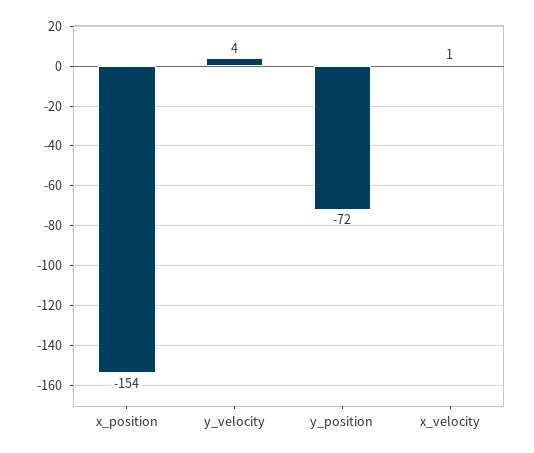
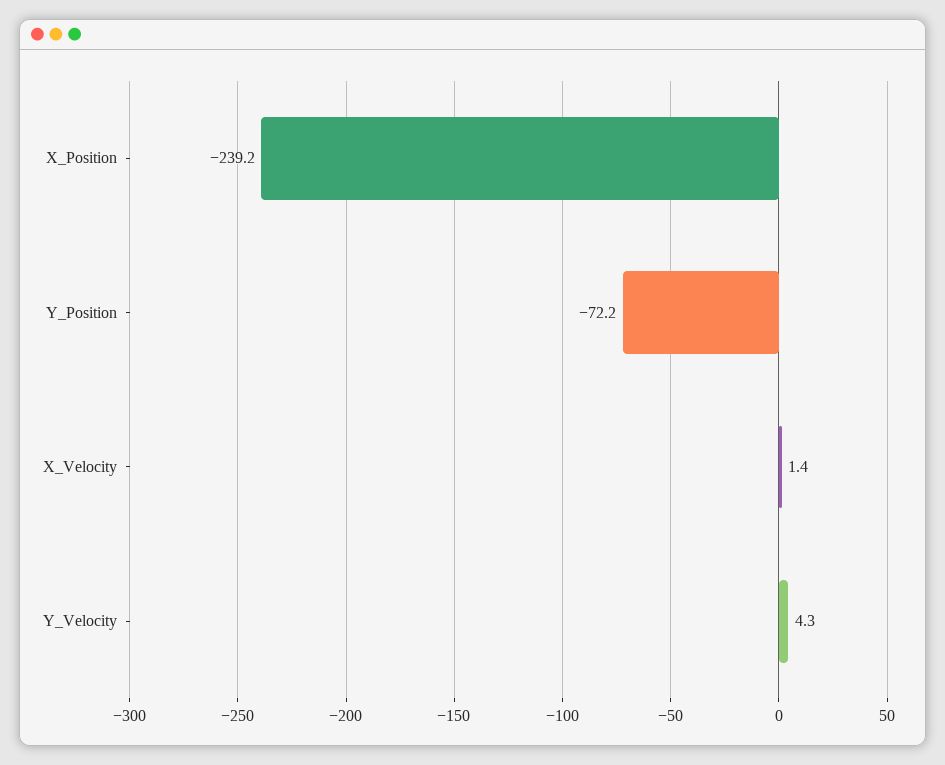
  {
-   "x_position": -154,
+   "x_position": -239.2,
    "y_velocity": 4.3,
    "y_position": -72.2,
    "x_velocity": 1.4
  }

